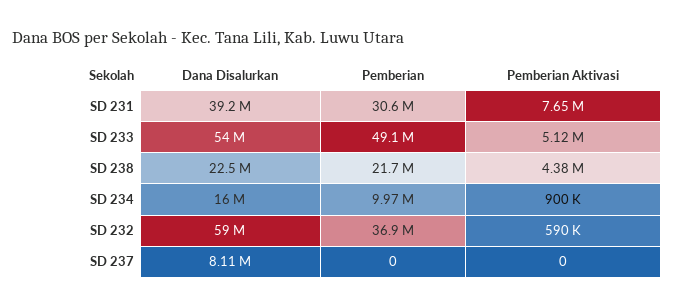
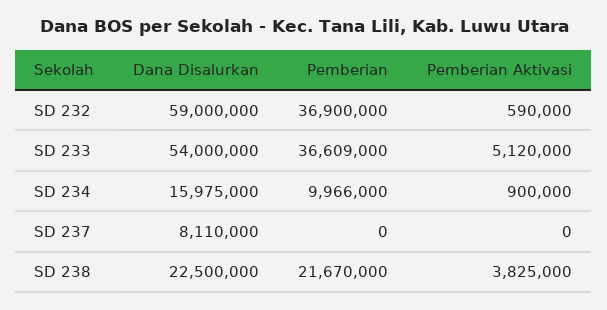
  {
    "Dana Disalurkan": {
-     "SD 231": 39200000,
      "SD 233": 54000000,
      "SD 238": 22500000,
      "SD 234": 15975000,
      "SD 232": 59000000,
      "SD 237": 8110000
    },
    "Pemberian": {
-     "SD 231": 30600000,
-     "SD 233": 49100000,
+     "SD 233": 36609000,
      "SD 238": 21670000,
      "SD 234": 9966000,
      "SD 232": 36900000,
      "SD 237": 0
    },
    "Pemberian Aktivasi": {
-     "SD 231": 7650000,
      "SD 233": 5120000,
-     "SD 238": 4380000,
+     "SD 238": 3825000,
      "SD 234": 900000,
      "SD 232": 590000,
      "SD 237": 0
    }
  }

